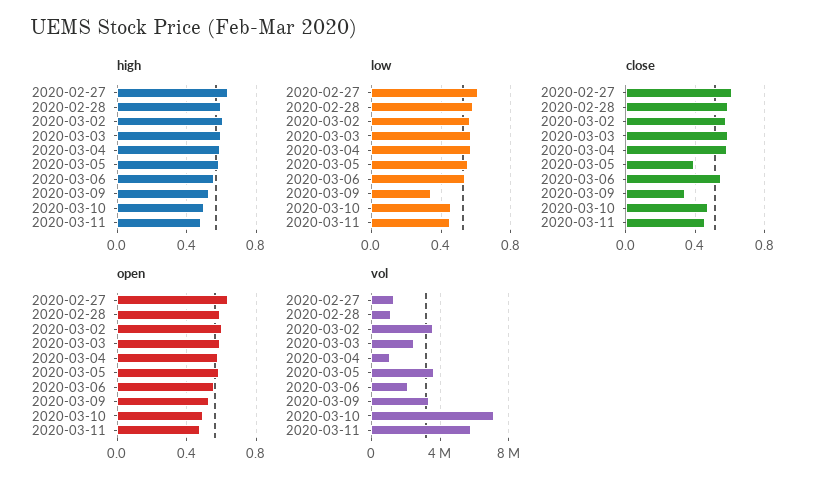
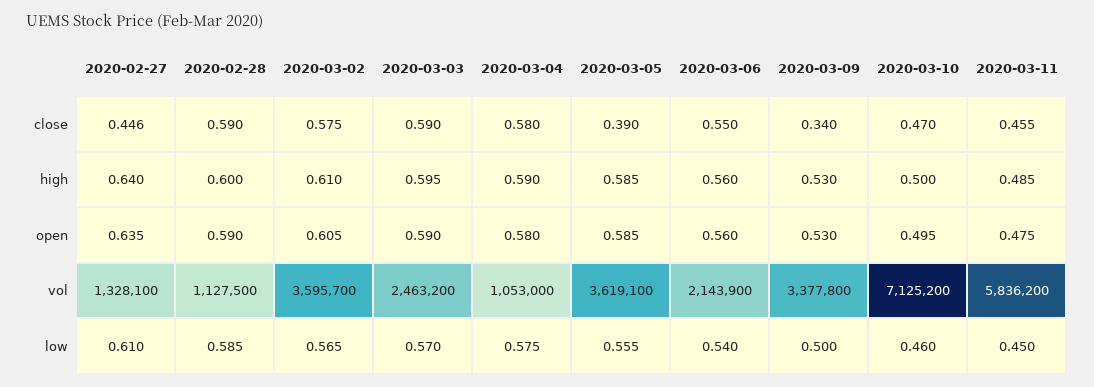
  {
    "high": {
      "2020-02-27": 0.64,
      "2020-02-28": 0.6,
      "2020-03-02": 0.61,
      "2020-03-03": 0.595,
      "2020-03-04": 0.59,
      "2020-03-05": 0.585,
      "2020-03-06": 0.56,
      "2020-03-09": 0.53,
      "2020-03-10": 0.5,
      "2020-03-11": 0.485
    },
    "low": {
      "2020-02-27": 0.61,
      "2020-02-28": 0.585,
      "2020-03-02": 0.565,
      "2020-03-03": 0.57,
      "2020-03-04": 0.575,
      "2020-03-05": 0.555,
      "2020-03-06": 0.54,
-     "2020-03-09": 0.35,
+     "2020-03-09": 0.5,
      "2020-03-10": 0.46,
      "2020-03-11": 0.45
    },
    "close": {
-     "2020-02-27": 0.6,
+     "2020-02-27": 0.446,
      "2020-02-28": 0.59,
      "2020-03-02": 0.575,
      "2020-03-03": 0.59,
      "2020-03-04": 0.58,
      "2020-03-05": 0.39,
      "2020-03-06": 0.55,
      "2020-03-09": 0.34,
      "2020-03-10": 0.47,
      "2020-03-11": 0.455
    },
    "open": {
      "2020-02-27": 0.635,
      "2020-02-28": 0.59,
      "2020-03-02": 0.605,
      "2020-03-03": 0.59,
      "2020-03-04": 0.58,
      "2020-03-05": 0.585,
      "2020-03-06": 0.56,
      "2020-03-09": 0.53,
      "2020-03-10": 0.495,
      "2020-03-11": 0.475
    },
    "vol": {
      "2020-02-27": 1328100,
      "2020-02-28": 1127500,
      "2020-03-02": 3595700,
      "2020-03-03": 2463200,
      "2020-03-04": 1053000,
      "2020-03-05": 3619100,
      "2020-03-06": 2143900,
      "2020-03-09": 3377800,
      "2020-03-10": 7125200,
      "2020-03-11": 5836200
    }
  }

